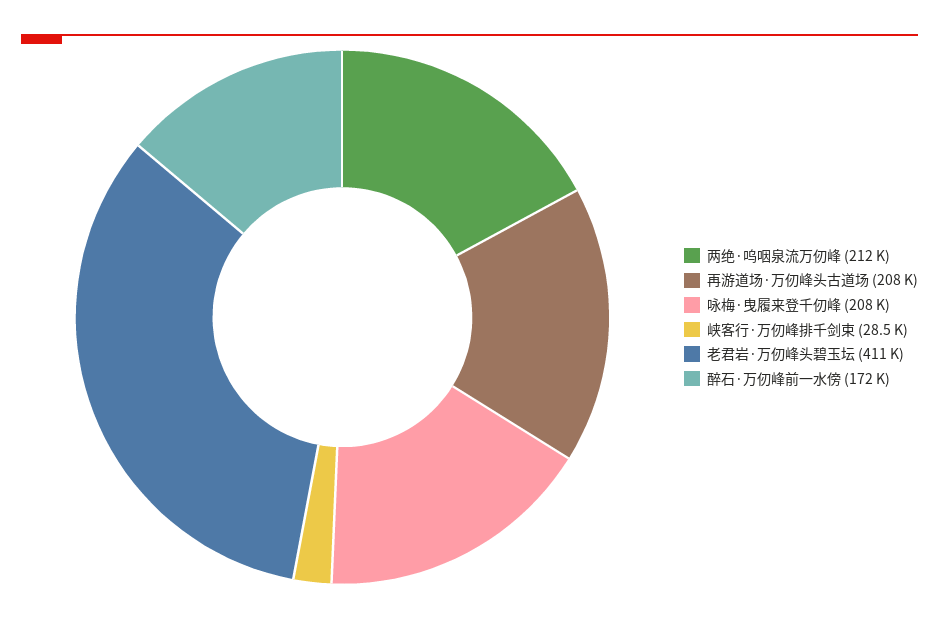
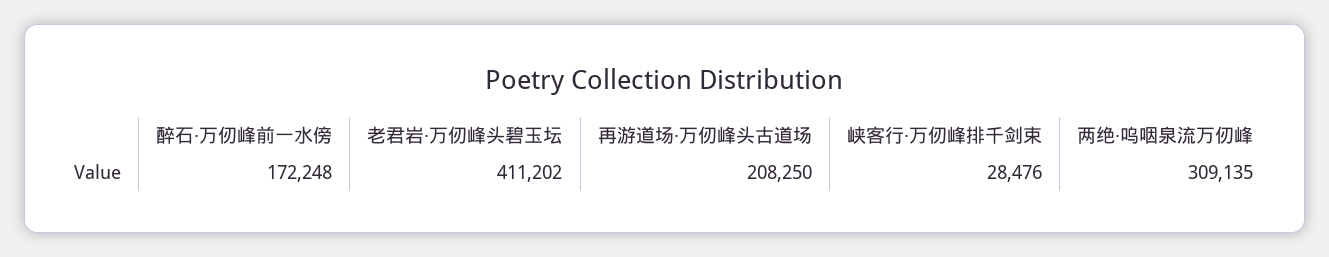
  {
-   "两绝·呜咽泉流万仞峰": 212000,
+   "两绝·呜咽泉流万仞峰": 309135,
    "再游道场·万仞峰头古道场": 208250,
-   "咏梅·曳履来登千仞峰": 208000,
    "峡客行·万仞峰排千剑束": 28476,
    "老君岩·万仞峰头碧玉坛": 411202,
    "醉石·万仞峰前一水傍": 172248
  }

